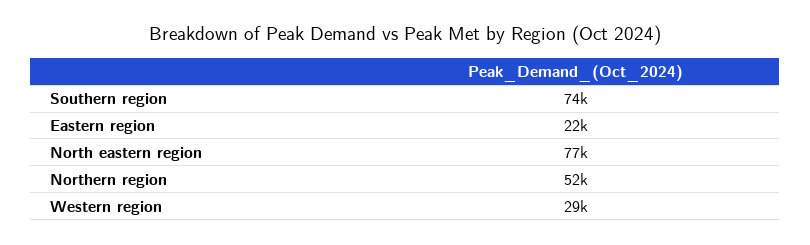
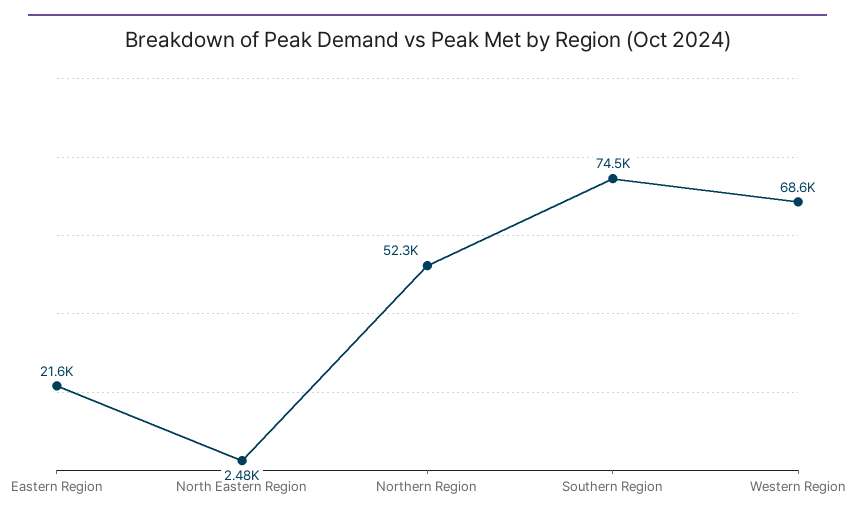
  {
    "Southern region": 74500,
    "Eastern region": 21600,
-   "North eastern region": 77000,
+   "North eastern region": 2480,
    "Northern region": 52300,
-   "Western region": 29000
+   "Western region": 68600
  }

